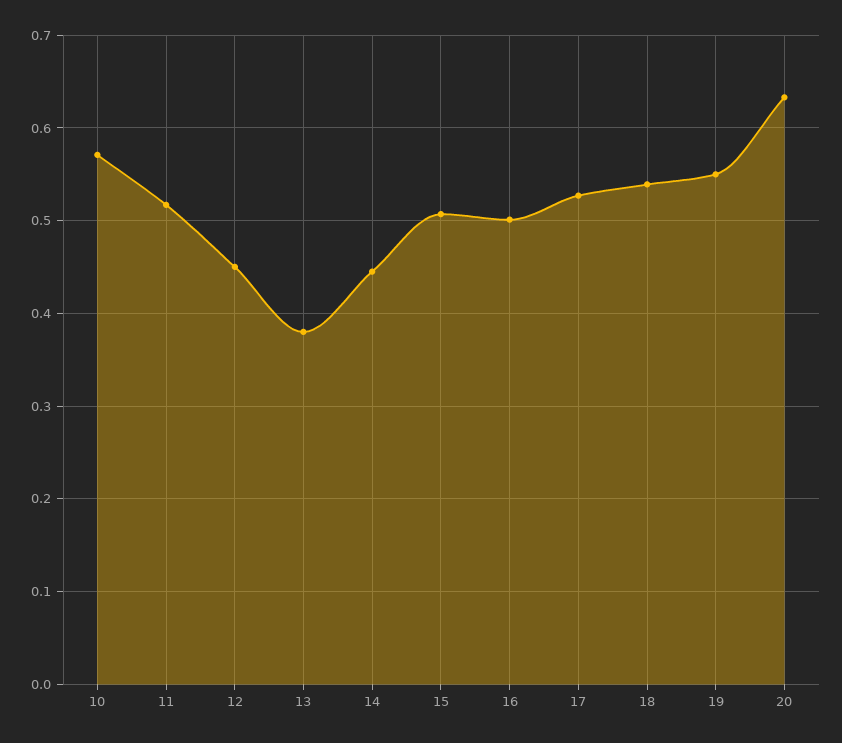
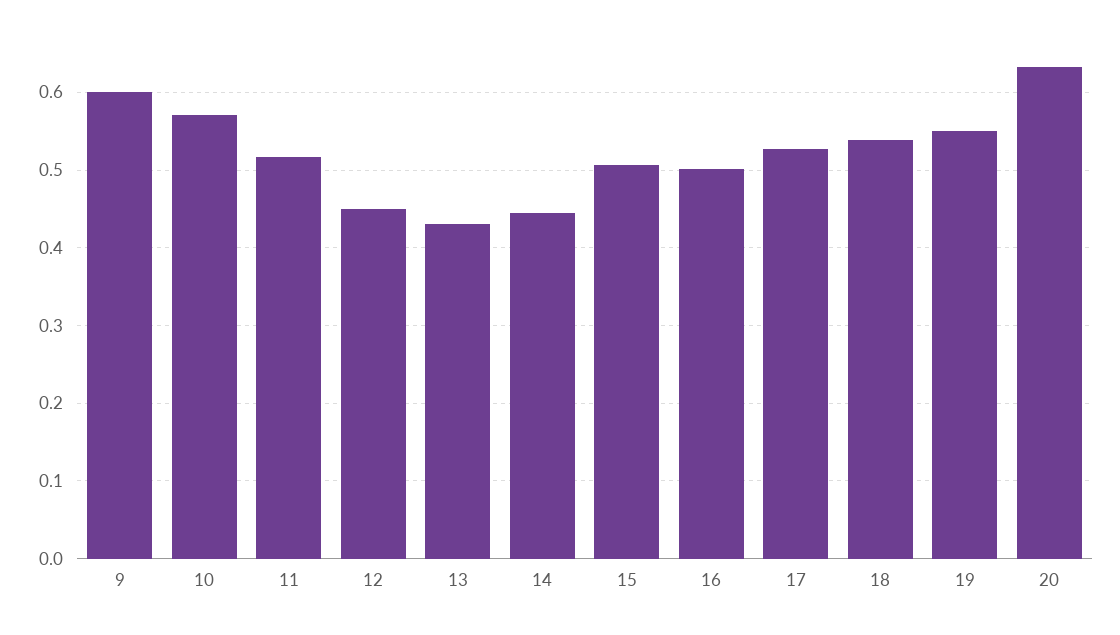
  {
    "10": 0.57,
    "11": 0.52,
    "12": 0.45,
-   "13": 0.38,
+   "13": 0.43,
    "14": 0.45,
    "15": 0.51,
    "16": 0.5,
    "17": 0.53,
    "18": 0.54,
    "19": 0.55,
-   "20": 0.63
+   "20": 0.63,
+   "9": 0.6
  }

